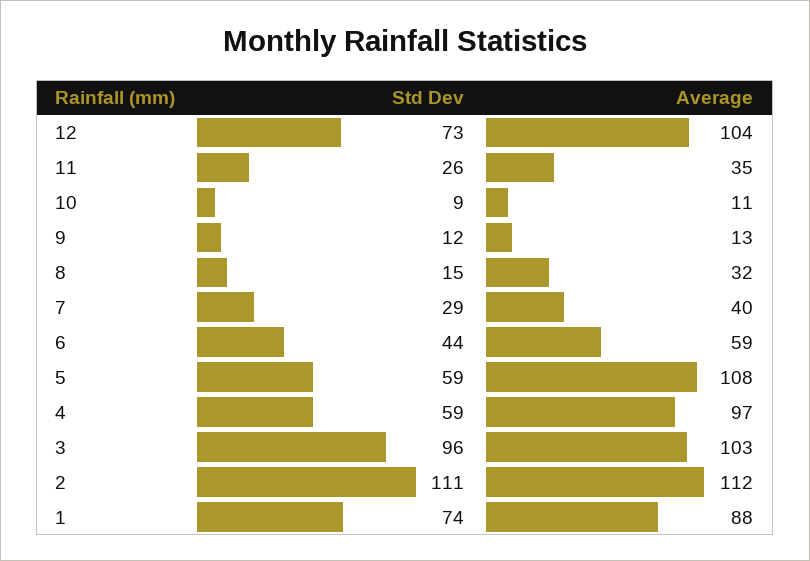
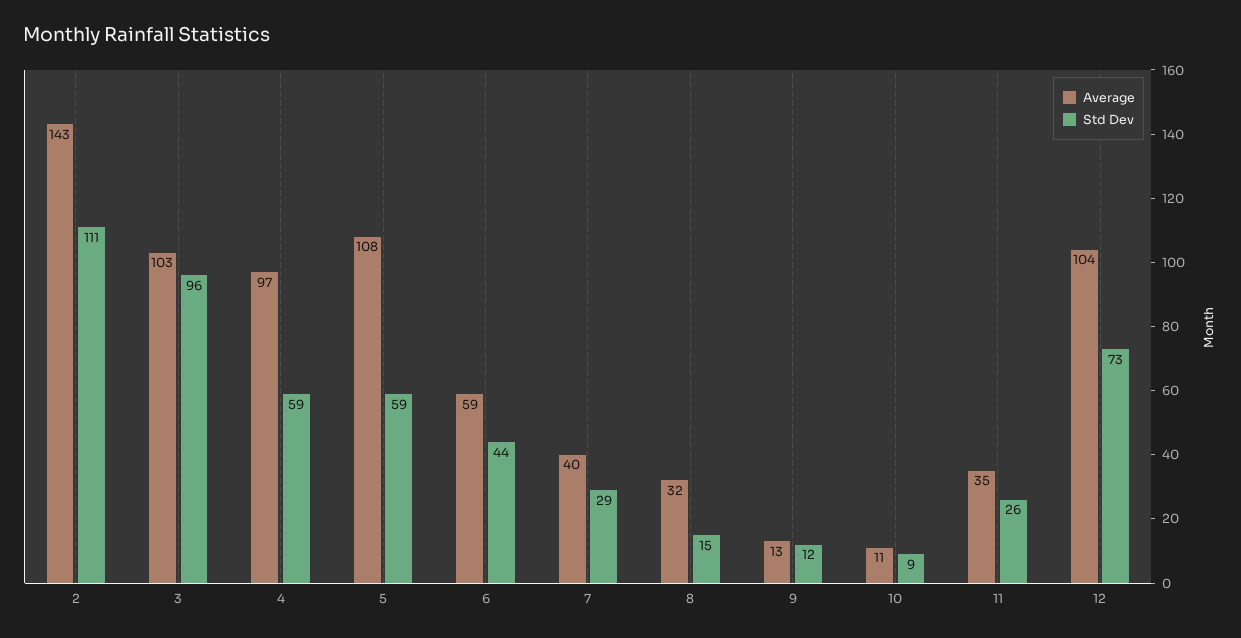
  {
    "Std Dev": {
      "12": 73,
      "11": 26,
      "10": 9,
      "9": 12,
      "8": 15,
      "7": 29,
      "6": 44,
      "5": 59,
      "4": 59,
      "3": 96,
-     "2": 111,
+     "2": 111
-     "1": 74
    },
    "Average": {
      "12": 104,
      "11": 35,
      "10": 11,
      "9": 13,
      "8": 32,
      "7": 40,
      "6": 59,
      "5": 108,
      "4": 97,
      "3": 103,
-     "2": 112,
+     "2": 143
-     "1": 88
    }
  }

